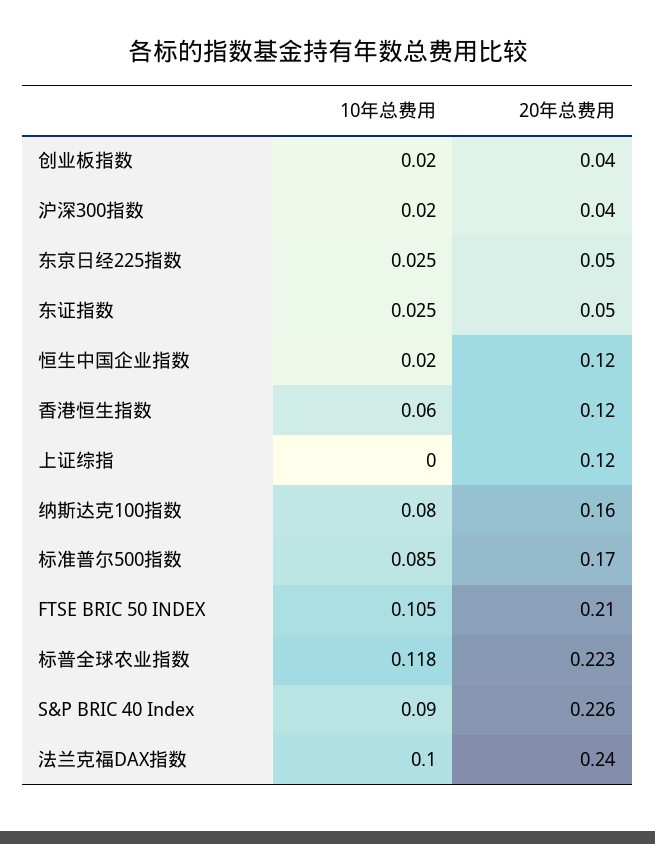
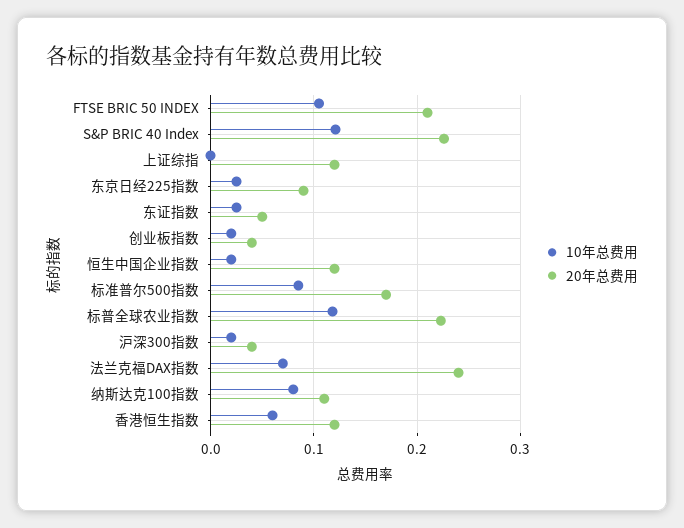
  {
    "10年总费用": {
      "创业板指数": 0.02,
      "沪深300指数": 0.02,
      "东京日经225指数": 0.025,
      "东证指数": 0.025,
      "恒生中国企业指数": 0.02,
      "香港恒生指数": 0.06,
      "上证综指": 0,
      "纳斯达克100指数": 0.08,
      "标准普尔500指数": 0.085,
      "FTSE BRIC 50 INDEX": 0.105,
      "标普全球农业指数": 0.118,
-     "S&P BRIC 40 Index": 0.09,
+     "S&P BRIC 40 Index": 0.12,
-     "法兰克福DAX指数": 0.1
+     "法兰克福DAX指数": 0.07
    },
    "20年总费用": {
      "创业板指数": 0.04,
      "沪深300指数": 0.04,
-     "东京日经225指数": 0.05,
+     "东京日经225指数": 0.09,
      "东证指数": 0.05,
      "恒生中国企业指数": 0.12,
      "香港恒生指数": 0.12,
      "上证综指": 0.12,
-     "纳斯达克100指数": 0.16,
+     "纳斯达克100指数": 0.11,
      "标准普尔500指数": 0.17,
      "FTSE BRIC 50 INDEX": 0.21,
      "标普全球农业指数": 0.223,
      "S&P BRIC 40 Index": 0.226,
      "法兰克福DAX指数": 0.24
    }
  }

